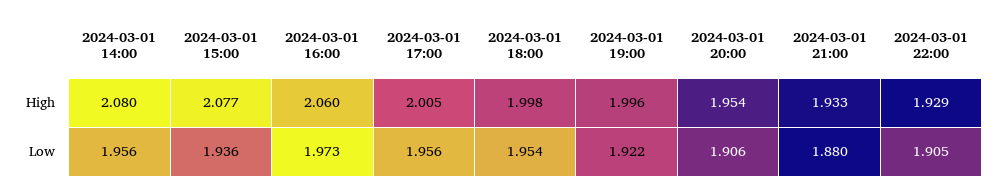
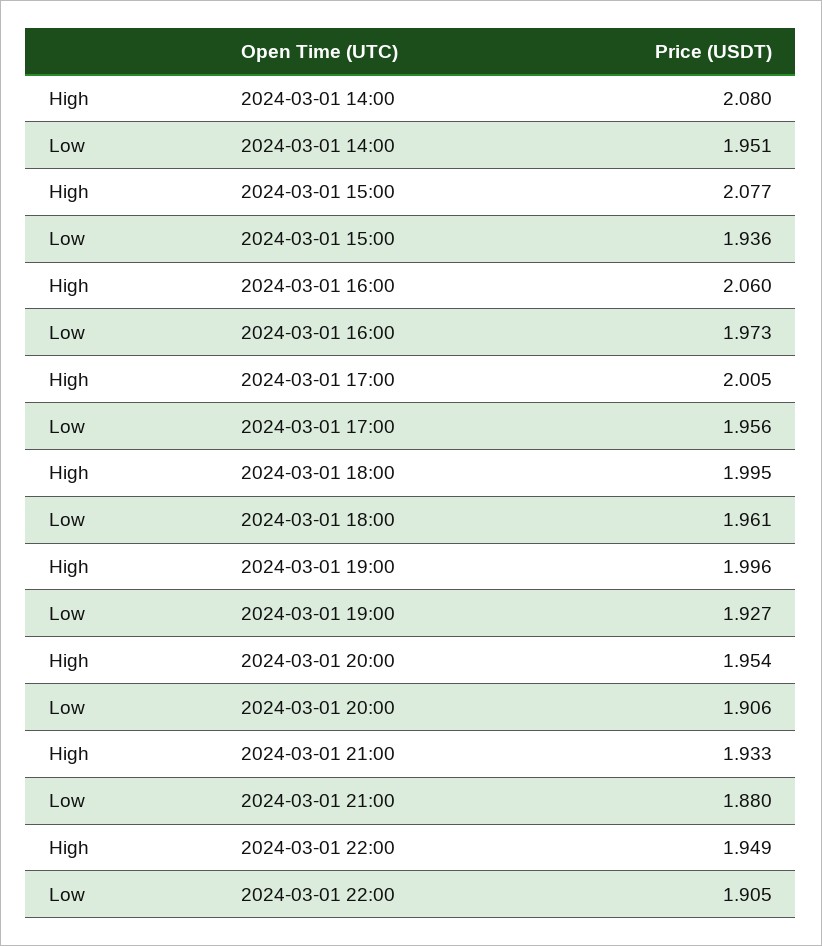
  {
    "2024-03-01 14:00": {
      "High": 2.08,
-     "Low": 1.956
+     "Low": 1.951
    },
    "2024-03-01 15:00": {
      "High": 2.077,
      "Low": 1.936
    },
    "2024-03-01 16:00": {
      "High": 2.06,
      "Low": 1.973
    },
    "2024-03-01 17:00": {
      "High": 2.005,
      "Low": 1.956
    },
    "2024-03-01 18:00": {
-     "High": 1.998,
+     "High": 1.995,
-     "Low": 1.954
+     "Low": 1.961
    },
    "2024-03-01 19:00": {
      "High": 1.996,
-     "Low": 1.922
+     "Low": 1.927
    },
    "2024-03-01 20:00": {
      "High": 1.954,
      "Low": 1.906
    },
    "2024-03-01 21:00": {
      "High": 1.933,
      "Low": 1.88
    },
    "2024-03-01 22:00": {
-     "High": 1.929,
+     "High": 1.949,
      "Low": 1.905
    }
  }

